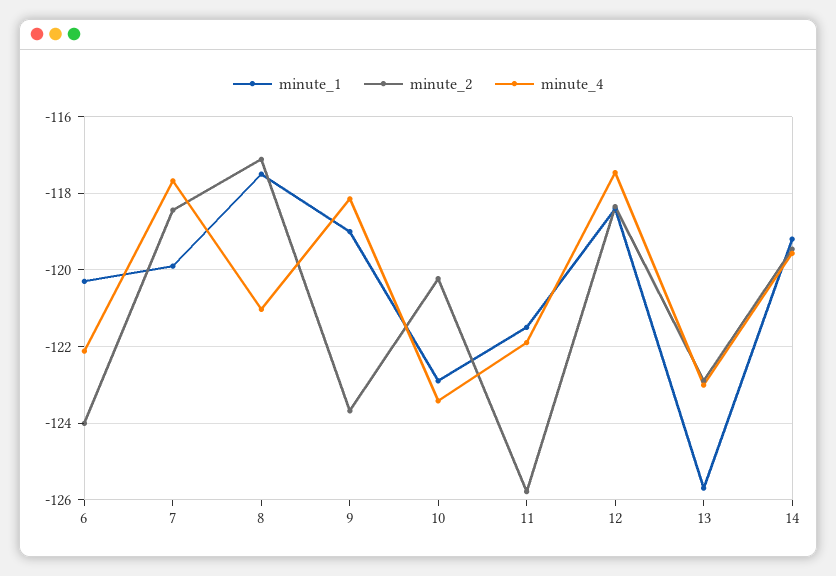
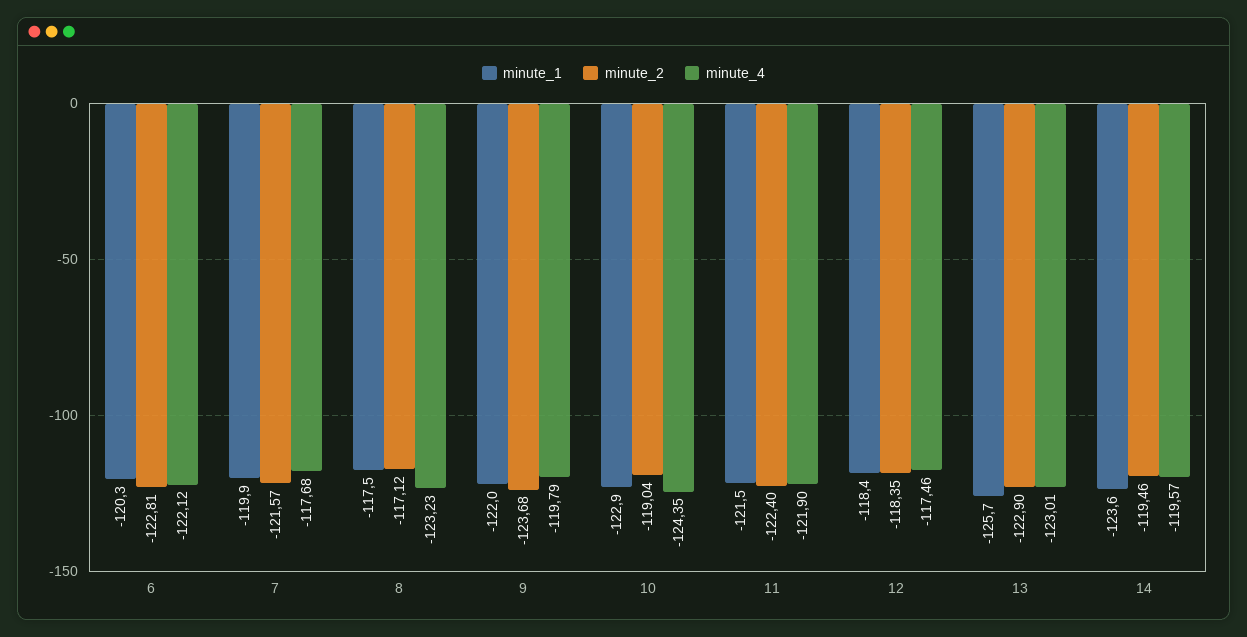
  {
    "minute_1": {
      "6": -120.3,
      "7": -119.9,
      "8": -117.5,
-     "9": -119,
+     "9": -122,
      "10": -122.9,
      "11": -121.5,
      "12": -118.4,
      "13": -125.7,
-     "14": -119.2
+     "14": -123.6
    },
    "minute_2": {
-     "6": -124,
+     "6": -122.81,
-     "7": -118.4,
+     "7": -121.57,
      "8": -117.12,
      "9": -123.68,
-     "10": -120.2,
+     "10": -119.04,
-     "11": -125.8,
+     "11": -122.4,
      "12": -118.35,
      "13": -122.9,
      "14": -119.46
    },
    "minute_4": {
      "6": -122.12,
      "7": -117.68,
-     "8": -121,
+     "8": -123.23,
-     "9": -118.2,
+     "9": -119.79,
-     "10": -123.4,
+     "10": -124.35,
      "11": -121.9,
      "12": -117.46,
      "13": -123.01,
      "14": -119.57
    }
  }

